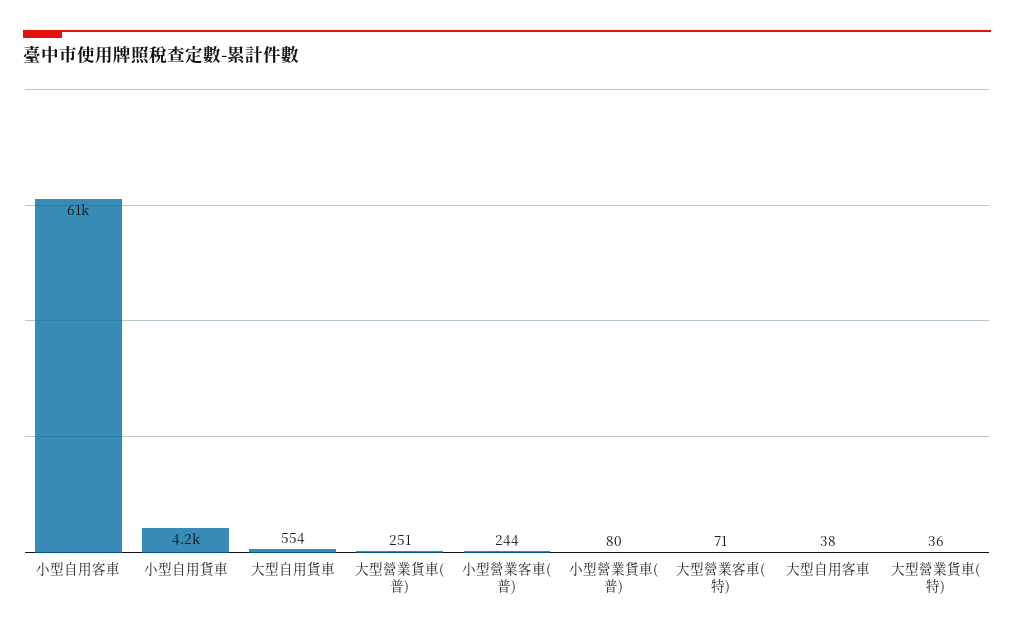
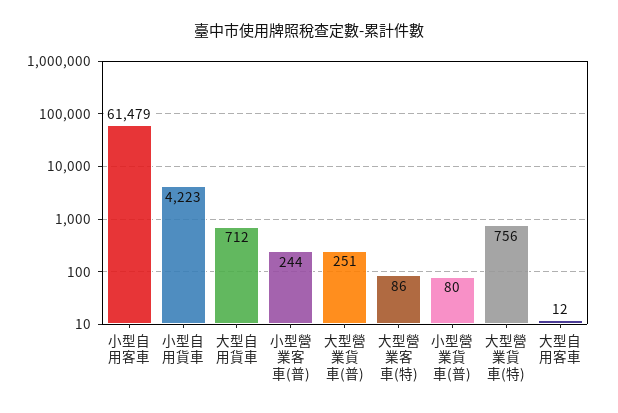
  {
    "小型自用客車": 61479,
    "小型自用貨車": 4223,
-   "大型自用貨車": 554,
+   "大型自用貨車": 712,
    "大型營業貨車(普)": 251,
    "小型營業客車(普)": 244,
    "小型營業貨車(普)": 80,
-   "大型營業客車(特)": 71,
+   "大型營業客車(特)": 86,
-   "大型自用客車": 38,
+   "大型自用客車": 12,
-   "大型營業貨車(特)": 36
+   "大型營業貨車(特)": 756
  }

